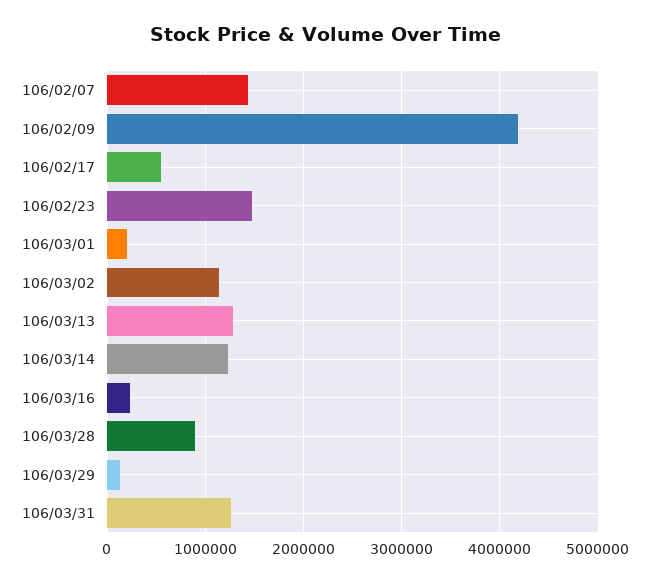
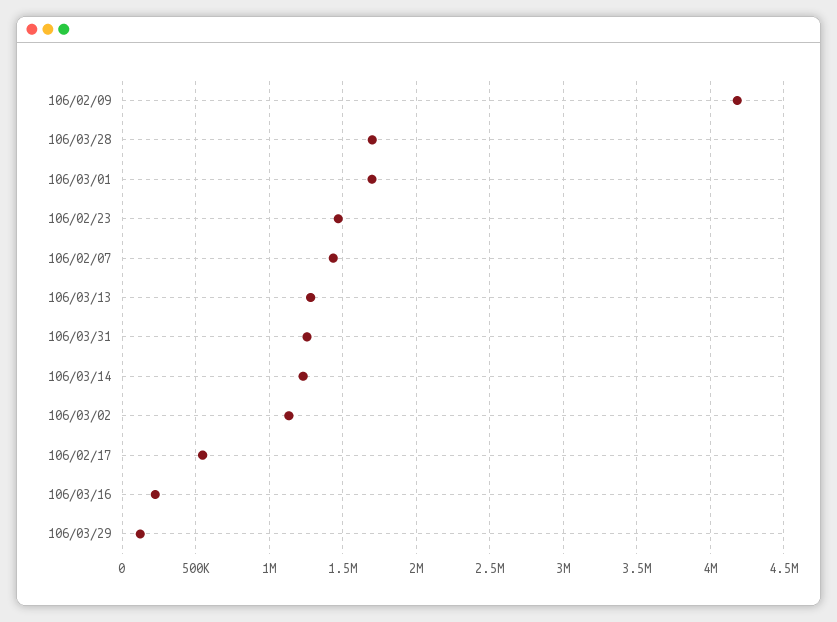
  {
    "106/02/07": 1450000,
    "106/02/09": 4200000,
    "106/02/17": 550000,
    "106/02/23": 1450000,
-   "106/03/01": 200000,
+   "106/03/01": 1700000,
    "106/03/02": 1150000,
    "106/03/13": 1300000,
    "106/03/14": 1250000,
    "106/03/16": 250000,
-   "106/03/28": 900000,
+   "106/03/28": 1700000,
    "106/03/29": 100000,
    "106/03/31": 1250000
  }

